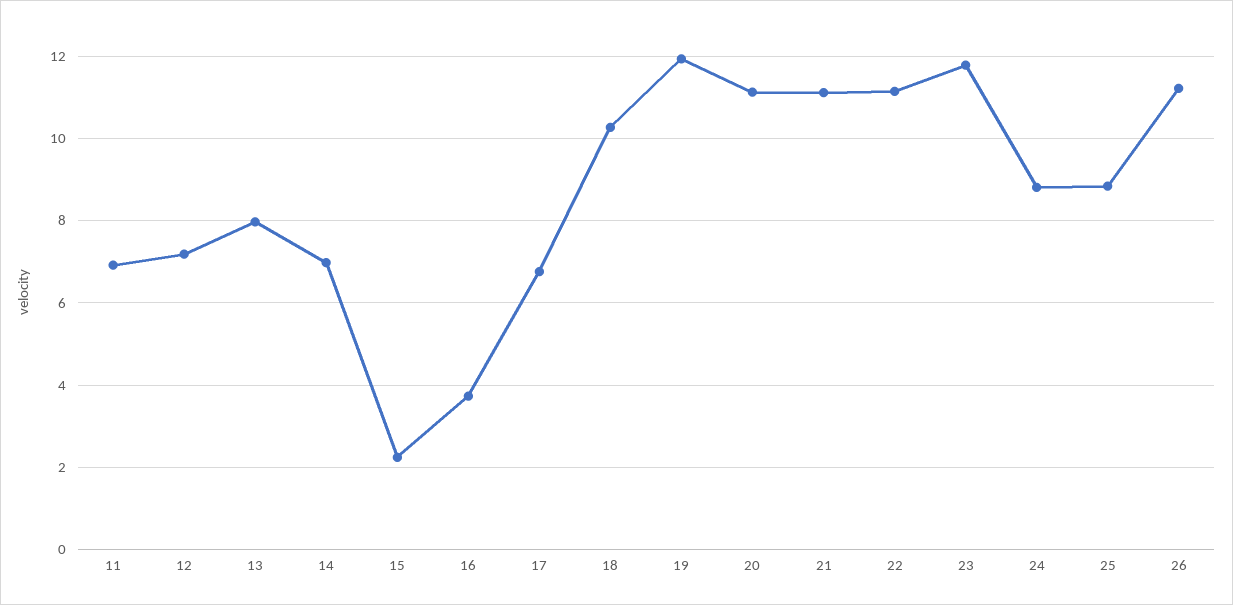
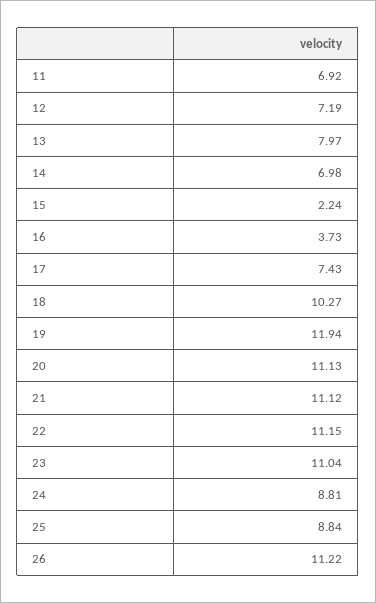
  {
    "11": 6.92,
    "12": 7.19,
    "13": 7.97,
    "14": 6.98,
    "15": 2.24,
    "16": 3.73,
-   "17": 6.8,
+   "17": 7.43,
    "18": 10.27,
    "19": 11.94,
    "20": 11.13,
    "21": 11.12,
    "22": 11.15,
-   "23": 11.8,
+   "23": 11.04,
    "24": 8.81,
    "25": 8.84,
    "26": 11.22
  }

